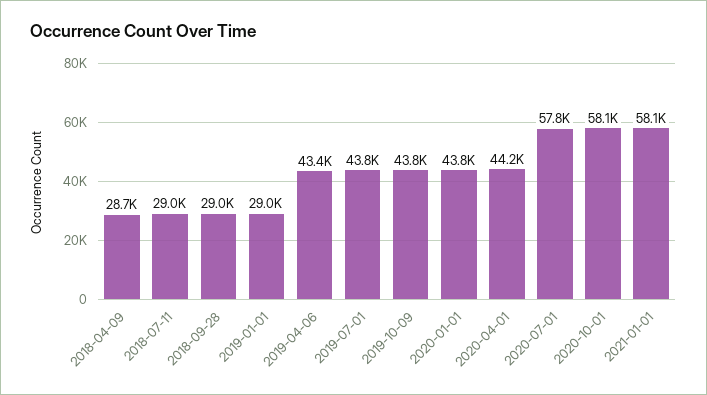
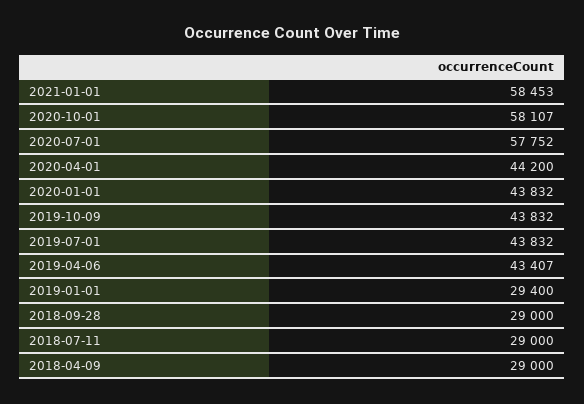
  {
-   "2018-04-09": 28700,
+   "2018-04-09": 29000,
    "2018-07-11": 29000,
    "2018-09-28": 29000,
-   "2019-01-01": 29000,
+   "2019-01-01": 29400,
    "2019-04-06": 43407,
    "2019-07-01": 43832,
    "2019-10-09": 43832,
    "2020-01-01": 43832,
    "2020-04-01": 44200,
    "2020-07-01": 57752,
    "2020-10-01": 58107,
-   "2021-01-01": 58100
+   "2021-01-01": 58453
  }

